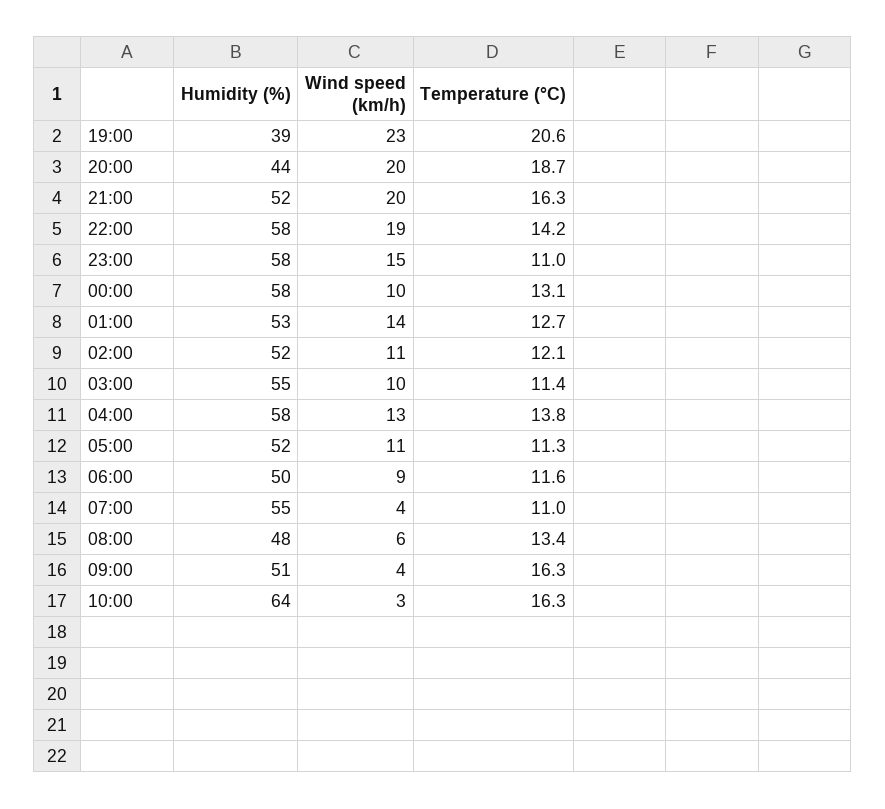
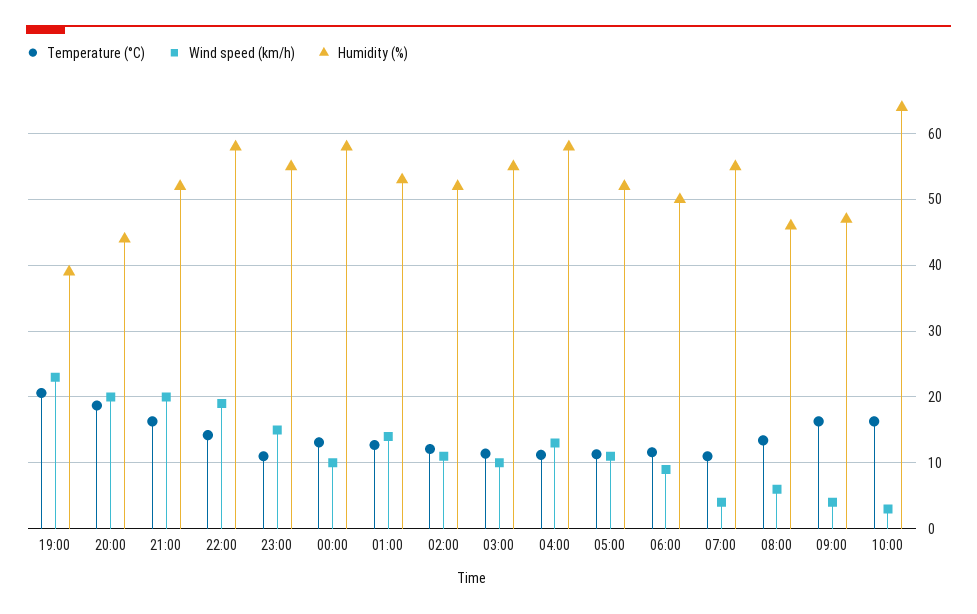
  {
    "Humidity (%)": {
      "19:00": 39,
      "20:00": 44,
      "21:00": 52,
      "22:00": 58,
-     "23:00": 58,
+     "23:00": 55,
      "00:00": 58,
      "01:00": 53,
      "02:00": 52,
      "03:00": 55,
      "04:00": 58,
      "05:00": 52,
      "06:00": 50,
      "07:00": 55,
-     "08:00": 48,
+     "08:00": 46,
-     "09:00": 51,
+     "09:00": 47,
      "10:00": 64
    },
    "Wind speed (km/h)": {
      "19:00": 23,
      "20:00": 20,
      "21:00": 20,
      "22:00": 19,
      "23:00": 15,
      "00:00": 10,
      "01:00": 14,
      "02:00": 11,
      "03:00": 10,
      "04:00": 13,
      "05:00": 11,
      "06:00": 9,
      "07:00": 4,
      "08:00": 6,
      "09:00": 4,
      "10:00": 3
    },
    "Temperature (°C)": {
      "19:00": 20.6,
      "20:00": 18.7,
      "21:00": 16.3,
      "22:00": 14.2,
      "23:00": 11,
      "00:00": 13.1,
      "01:00": 12.7,
      "02:00": 12.1,
      "03:00": 11.4,
-     "04:00": 13.8,
+     "04:00": 11,
      "05:00": 11.3,
      "06:00": 11.6,
      "07:00": 11,
      "08:00": 13.4,
      "09:00": 16.3,
      "10:00": 16.3
    }
  }

